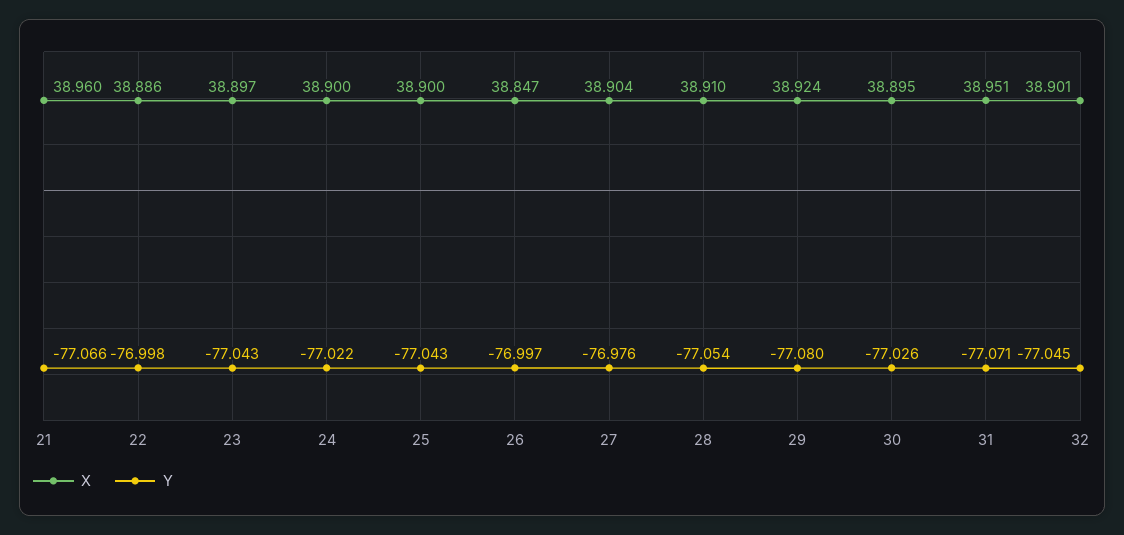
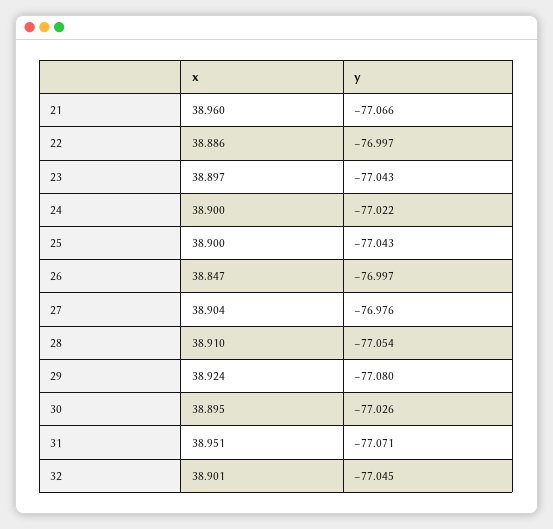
  {
    "X": {
      "21": 38.96,
      "22": 38.886,
      "23": 38.897,
      "24": 38.9,
      "25": 38.9,
      "26": 38.847,
      "27": 38.904,
      "28": 38.91,
      "29": 38.924,
      "30": 38.895,
      "31": 38.951,
      "32": 38.901
    },
    "Y": {
      "21": -77.066,
-     "22": -76.998,
+     "22": -76.997,
      "23": -77.043,
      "24": -77.022,
      "25": -77.043,
      "26": -76.997,
      "27": -76.976,
      "28": -77.054,
      "29": -77.08,
      "30": -77.026,
      "31": -77.071,
      "32": -77.045
    }
  }

